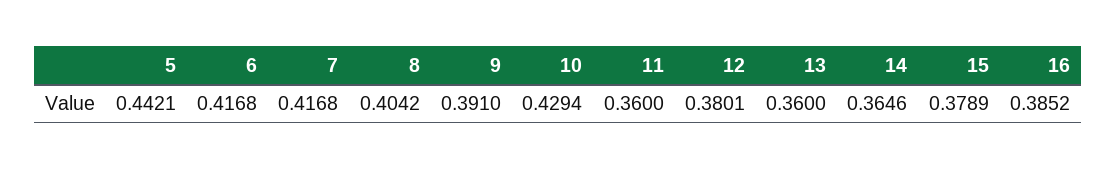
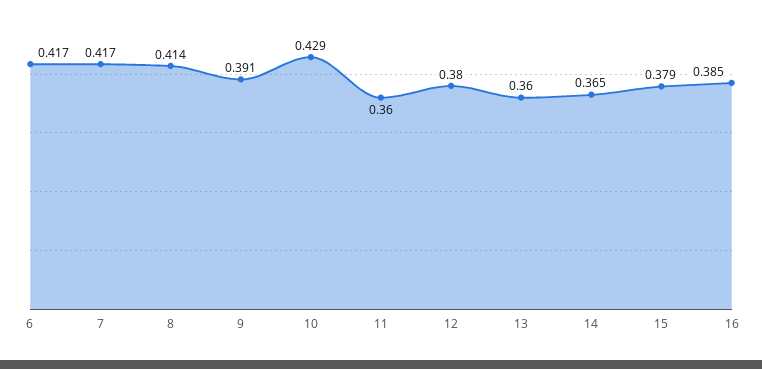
  {
-   "5": 0.4421,
    "6": 0.4168,
    "7": 0.4168,
-   "8": 0.4042,
+   "8": 0.414,
    "9": 0.391,
    "10": 0.4294,
    "11": 0.36,
    "12": 0.3801,
    "13": 0.36,
    "14": 0.3646,
    "15": 0.3789,
    "16": 0.3852
  }

